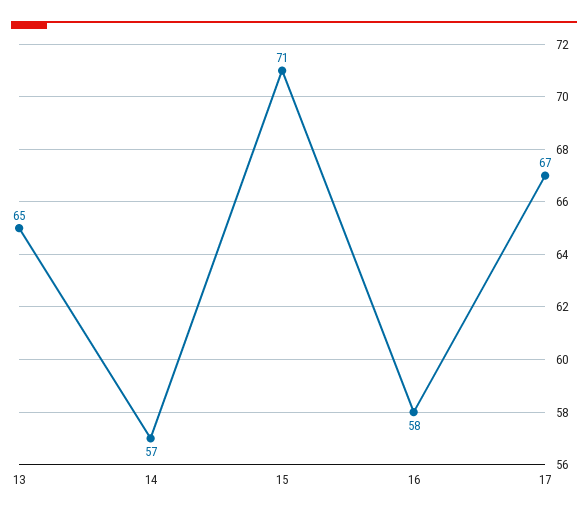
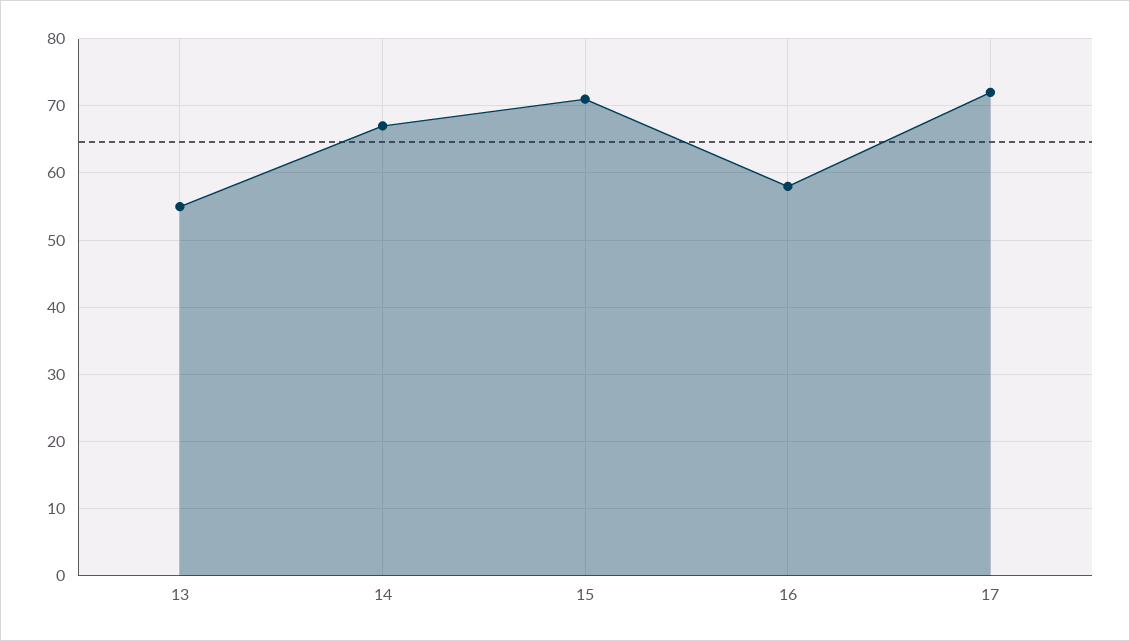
  {
-   "13": 65,
+   "13": 55,
-   "14": 57,
+   "14": 67,
    "15": 71,
    "16": 58,
-   "17": 67
+   "17": 72
  }

